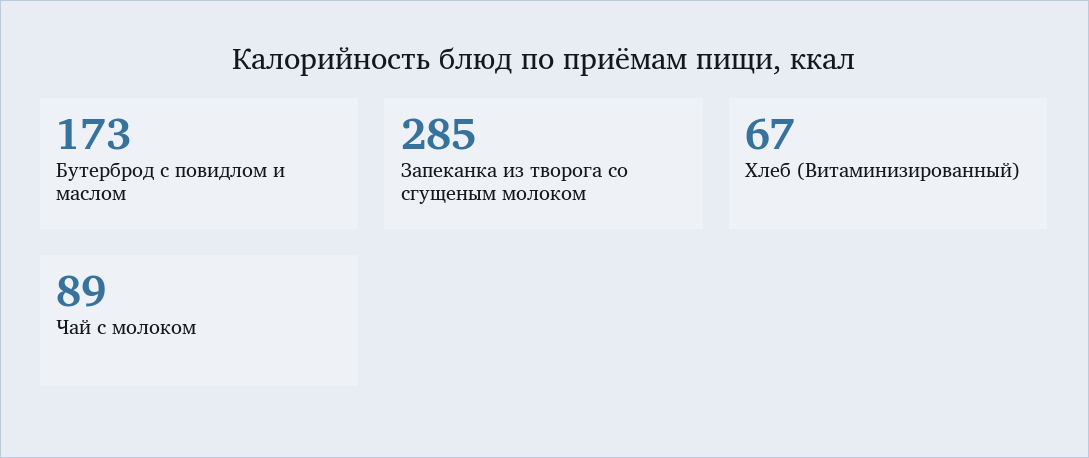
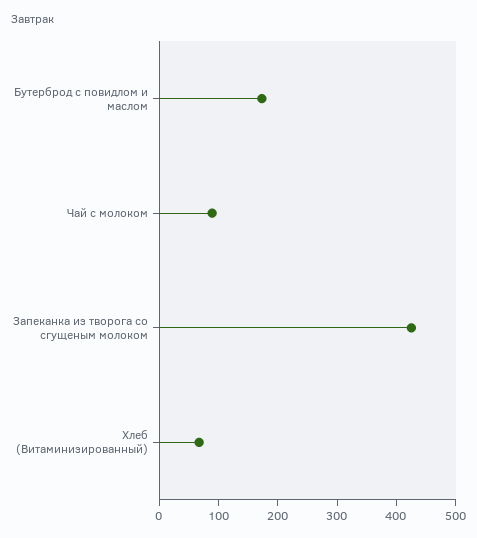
  {
    "Бутерброд с повидлом и маслом": 173,
-   "Запеканка из творога со сгущеным молоком": 285,
+   "Запеканка из творога со сгущеным молоком": 420,
    "Хлеб (Витаминизированный)": 67,
    "Чай с молоком": 89
  }

